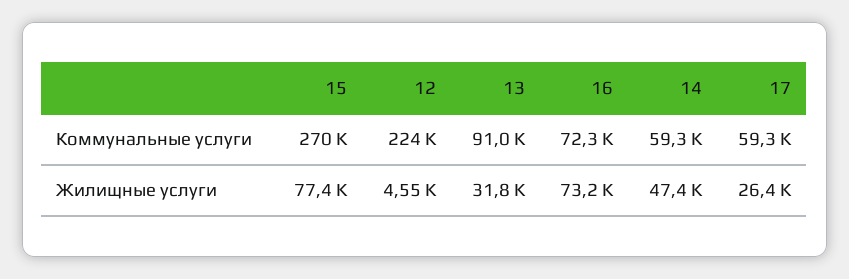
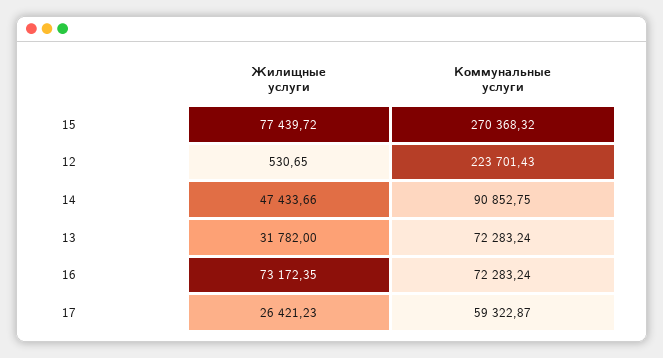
  {
    "15": {
      "Коммунальные услуги": 270368.32,
      "Жилищные услуги": 77439.72
    },
    "12": {
      "Коммунальные услуги": 223701.43,
-     "Жилищные услуги": 4550
+     "Жилищные услуги": 530.65
    },
    "13": {
-     "Коммунальные услуги": 91000,
+     "Коммунальные услуги": 72283.24,
      "Жилищные услуги": 31782
    },
    "16": {
      "Коммунальные услуги": 72283.24,
      "Жилищные услуги": 73172.35
    },
    "14": {
-     "Коммунальные услуги": 59300,
+     "Коммунальные услуги": 90852.75,
      "Жилищные услуги": 47433.66
    },
    "17": {
      "Коммунальные услуги": 59322.87,
      "Жилищные услуги": 26421.23
    }
  }

